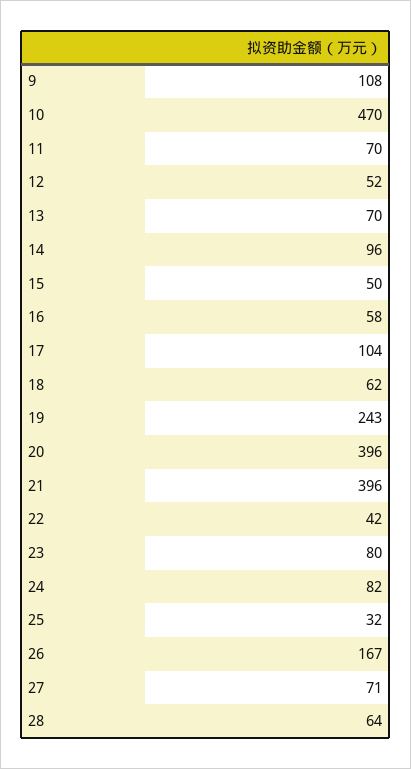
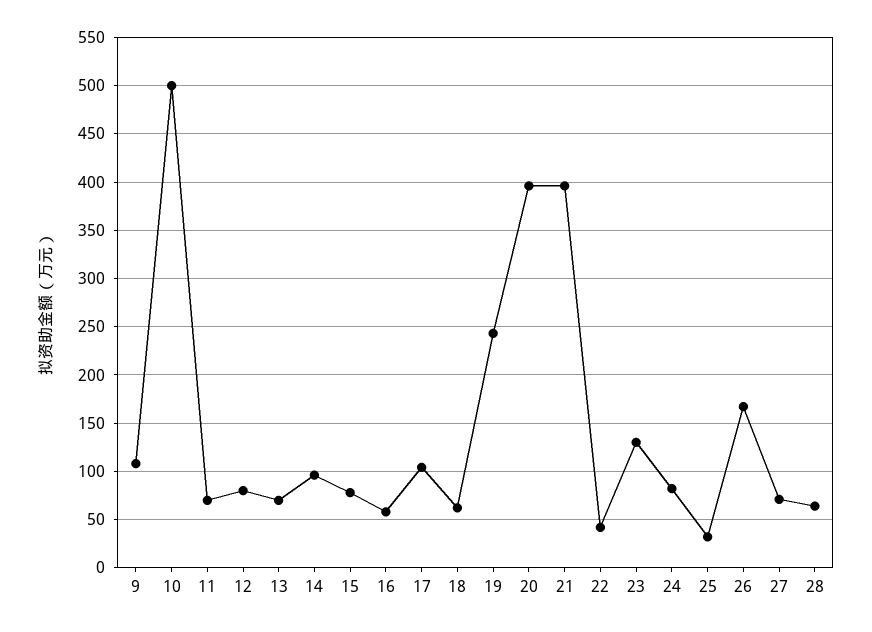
  {
    "9": 108,
-   "10": 470,
+   "10": 500,
    "11": 70,
-   "12": 52,
+   "12": 80,
    "13": 70,
    "14": 96,
-   "15": 50,
+   "15": 80,
    "16": 58,
    "17": 104,
    "18": 62,
    "19": 243,
    "20": 396,
    "21": 396,
    "22": 42,
-   "23": 80,
+   "23": 130,
    "24": 82,
    "25": 32,
    "26": 167,
    "27": 71,
    "28": 64
  }

